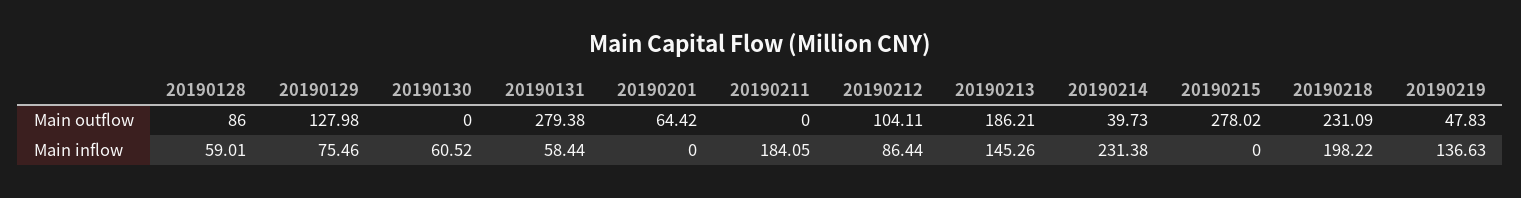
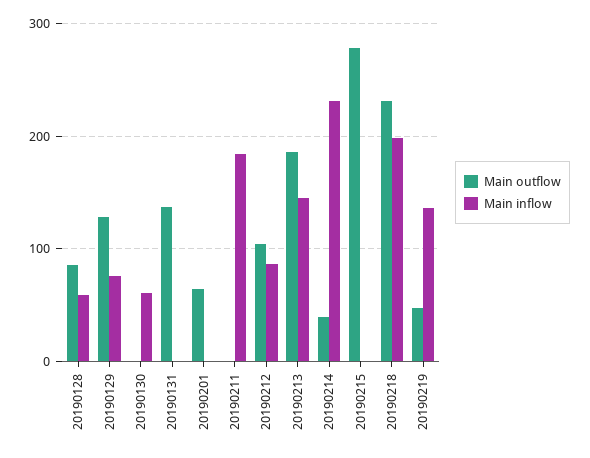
  {
    "Main outflow": {
      "20190128": 86,
      "20190129": 127.98,
      "20190130": 0,
-     "20190131": 279.38,
+     "20190131": 140,
      "20190201": 64.42,
      "20190211": 0,
      "20190212": 104.11,
      "20190213": 186.21,
      "20190214": 39.73,
      "20190215": 278.02,
      "20190218": 231.09,
      "20190219": 47.83
    },
    "Main inflow": {
      "20190128": 59.01,
      "20190129": 75.46,
      "20190130": 60.52,
-     "20190131": 58.44,
+     "20190131": 0,
      "20190201": 0,
      "20190211": 184.05,
      "20190212": 86.44,
      "20190213": 145.26,
      "20190214": 231.38,
      "20190215": 0,
      "20190218": 198.22,
      "20190219": 136.63
    }
  }

